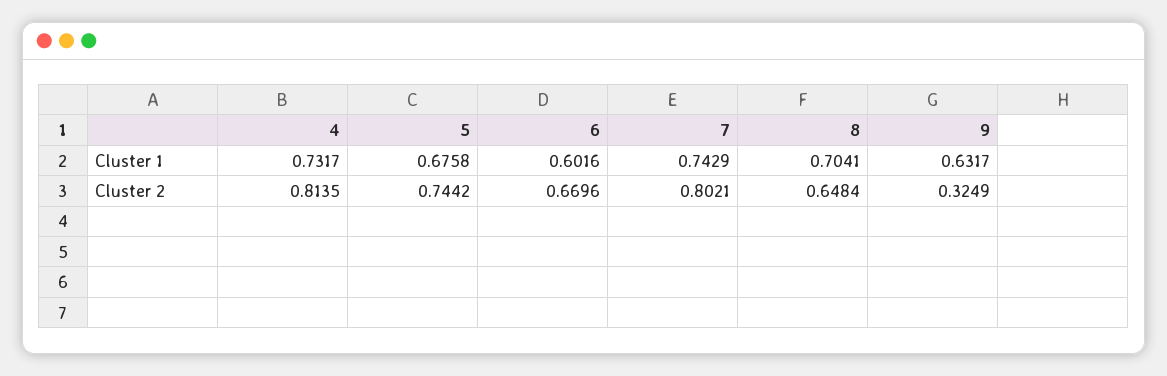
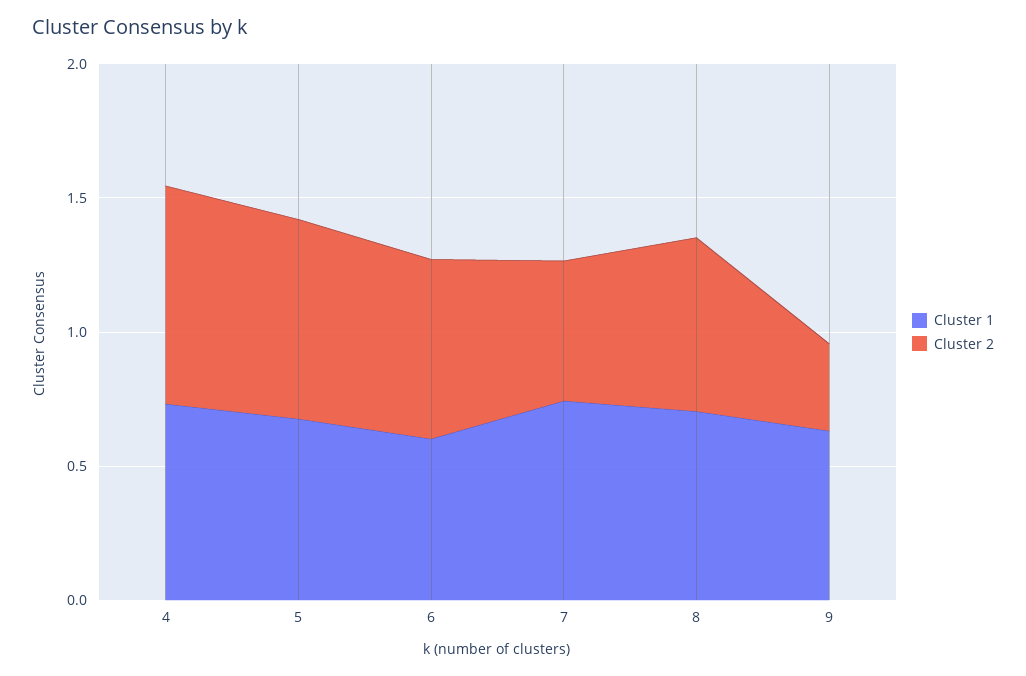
  {
    "Cluster 1": {
      "4": 0.7317,
      "5": 0.6758,
      "6": 0.6016,
      "7": 0.7429,
      "8": 0.7041,
      "9": 0.6317
    },
    "Cluster 2": {
      "4": 0.8135,
      "5": 0.7442,
      "6": 0.6696,
-     "7": 0.8021,
+     "7": 0.5,
      "8": 0.6484,
      "9": 0.3249
    }
  }

